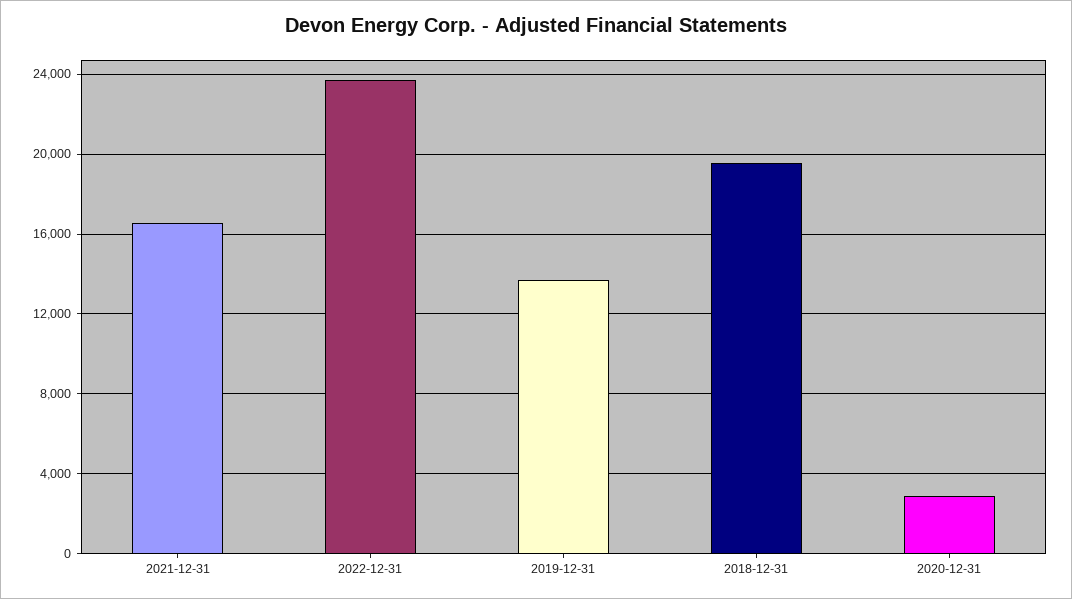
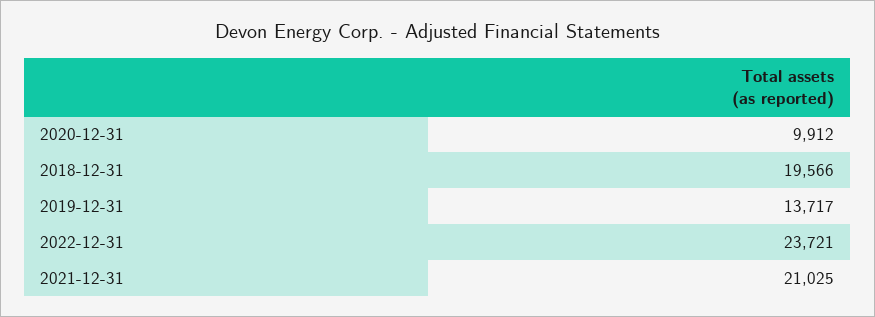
  {
-   "2021-12-31": 16500,
+   "2021-12-31": 21025,
    "2022-12-31": 23721,
    "2019-12-31": 13717,
    "2018-12-31": 19566,
-   "2020-12-31": 3000
+   "2020-12-31": 9912
  }

